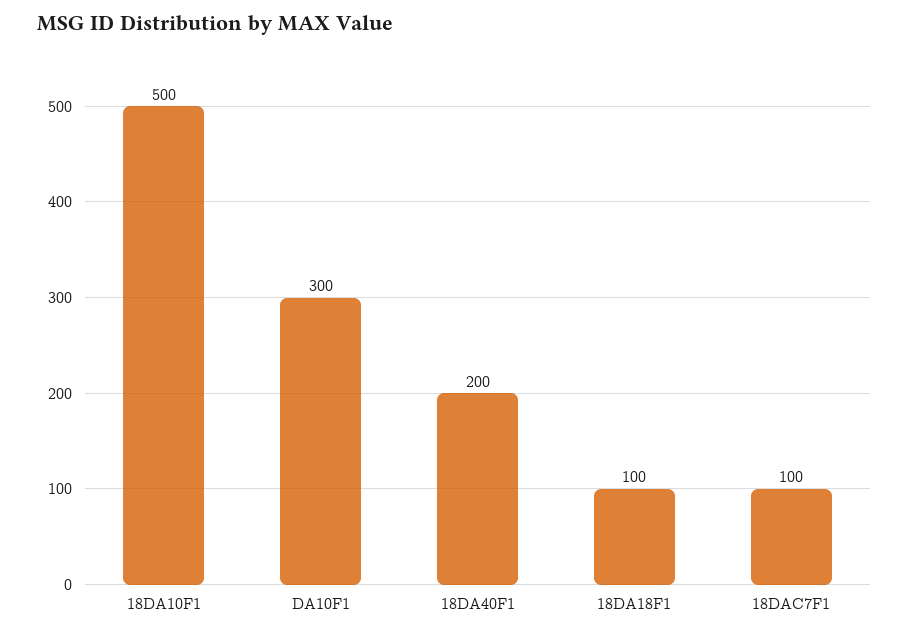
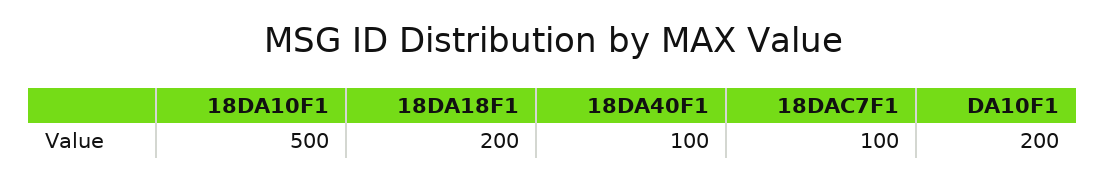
  {
    "18DA10F1": 500,
-   "DA10F1": 300,
+   "DA10F1": 200,
-   "18DA40F1": 200,
+   "18DA40F1": 100,
-   "18DA18F1": 100,
+   "18DA18F1": 200,
    "18DAC7F1": 100
  }

